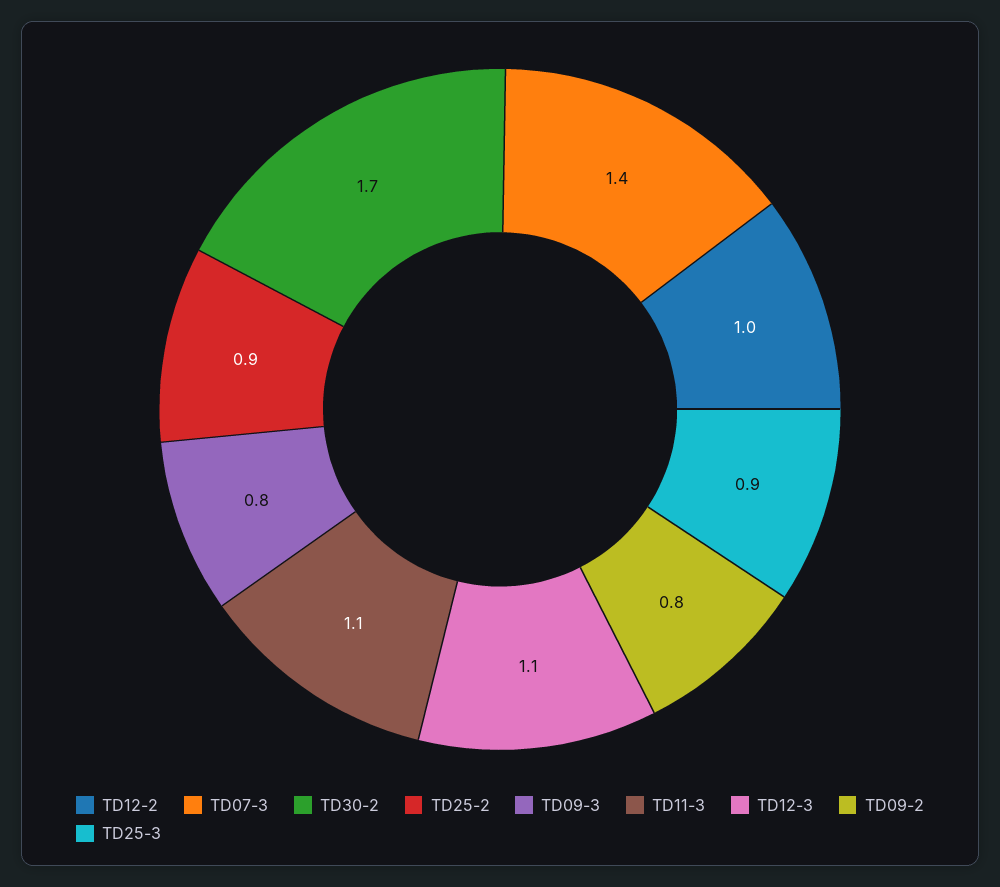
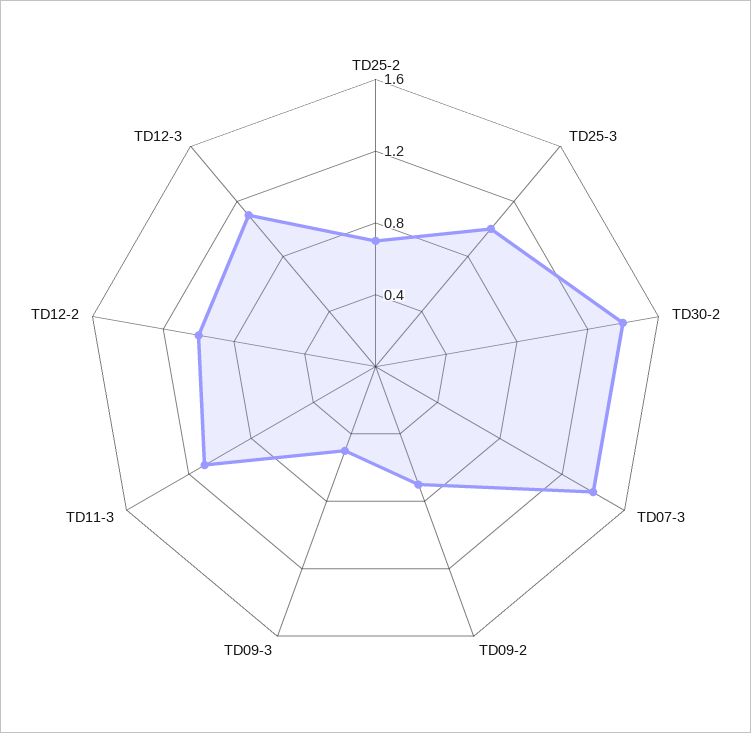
  {
    "TD12-2": 1,
    "TD07-3": 1.4,
-   "TD30-2": 1.7,
+   "TD30-2": 1.4,
-   "TD25-2": 0.9,
+   "TD25-2": 0.7,
-   "TD09-3": 0.8,
+   "TD09-3": 0.5,
    "TD11-3": 1.1,
    "TD12-3": 1.1,
-   "TD09-2": 0.8,
+   "TD09-2": 0.7,
-   "TD25-3": 0.9
+   "TD25-3": 1
  }

